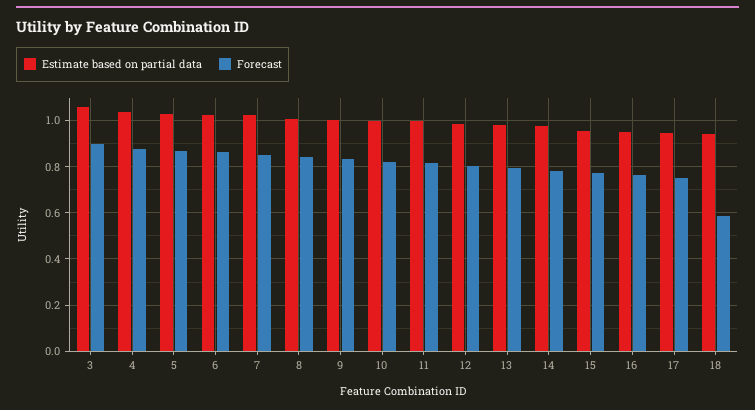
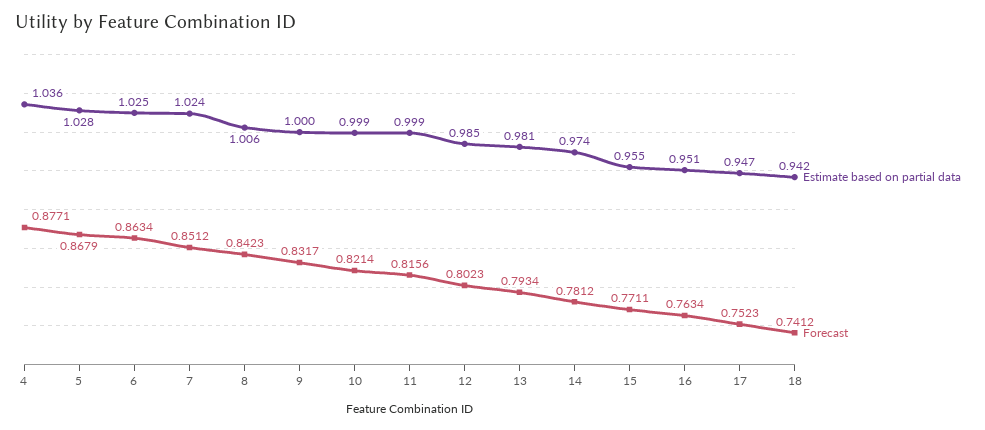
  {
    "Estimate based on partial data": {
-     "3": 1.05,
      "4": 1.036,
      "5": 1.028,
      "6": 1.025,
      "7": 1.024,
      "8": 1.006,
      "9": 1,
      "10": 0.999,
      "11": 0.999,
      "12": 0.985,
      "13": 0.981,
      "14": 0.974,
      "15": 0.955,
      "16": 0.951,
      "17": 0.947,
      "18": 0.942
    },
    "Forecast": {
-     "3": 0.9,
      "4": 0.8771,
      "5": 0.8679,
      "6": 0.8634,
      "7": 0.8512,
      "8": 0.8423,
      "9": 0.8317,
      "10": 0.8214,
      "11": 0.8156,
      "12": 0.8023,
      "13": 0.7934,
      "14": 0.7812,
      "15": 0.7711,
      "16": 0.7634,
      "17": 0.7523,
-     "18": 0.6
+     "18": 0.7412
    }
  }

